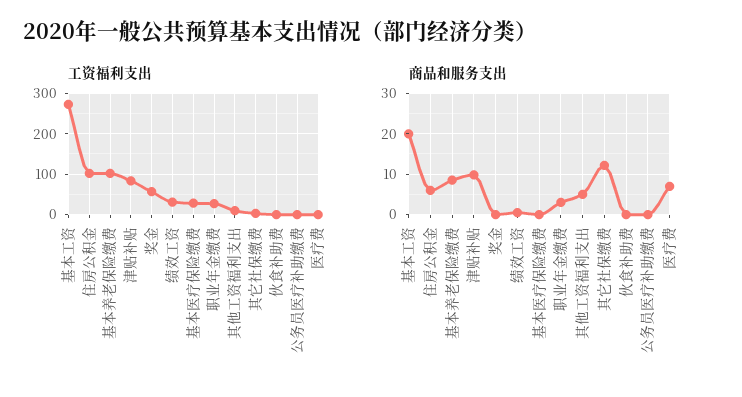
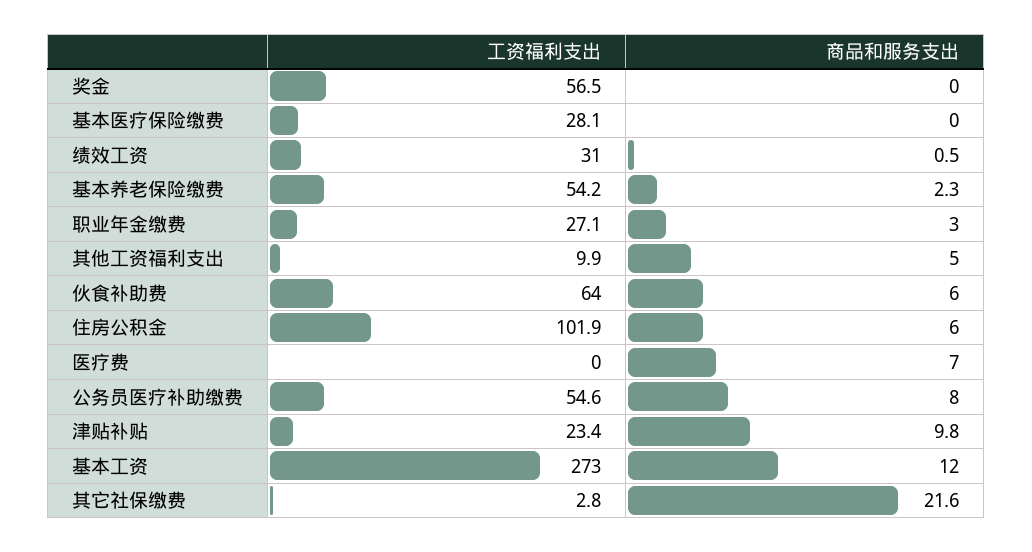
  {
    "工资福利支出": {
      "基本工资": 273,
      "住房公积金": 101.9,
-     "基本养老保险缴费": 100,
+     "基本养老保险缴费": 54.2,
-     "津贴补贴": 80,
+     "津贴补贴": 23.4,
      "奖金": 56.5,
      "绩效工资": 31,
      "基本医疗保险缴费": 28.1,
      "职业年金缴费": 27.1,
      "其他工资福利支出": 9.9,
      "其它社保缴费": 2.8,
-     "伙食补助费": 0,
+     "伙食补助费": 64,
-     "公务员医疗补助缴费": 0,
+     "公务员医疗补助缴费": 54.6,
      "医疗费": 0
    },
    "商品和服务支出": {
-     "基本工资": 20,
+     "基本工资": 12,
      "住房公积金": 6,
-     "基本养老保险缴费": 8,
+     "基本养老保险缴费": 2.3,
      "津贴补贴": 9.8,
      "奖金": 0,
      "绩效工资": 0.5,
      "基本医疗保险缴费": 0,
      "职业年金缴费": 3,
      "其他工资福利支出": 5,
-     "其它社保缴费": 12,
+     "其它社保缴费": 21.6,
-     "伙食补助费": 0,
+     "伙食补助费": 6,
-     "公务员医疗补助缴费": 0,
+     "公务员医疗补助缴费": 8,
      "医疗费": 7
    }
  }

